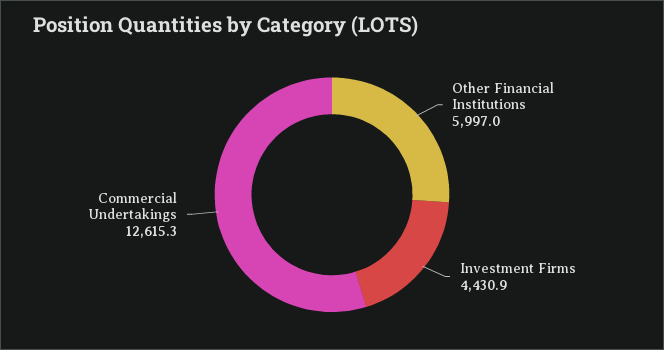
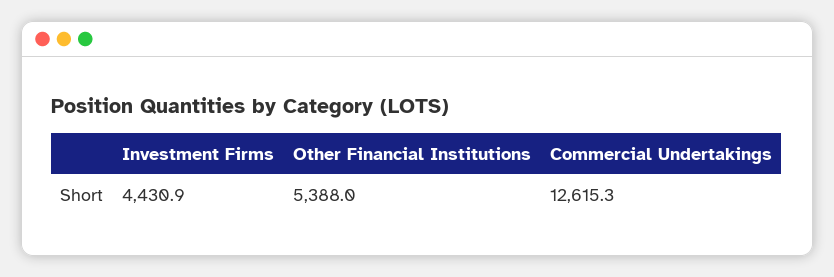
  {
-   "Other Financial Institutions": 5997,
+   "Other Financial Institutions": 5388,
    "Investment Firms": 4430.9,
    "Commercial Undertakings": 12615.3
  }

